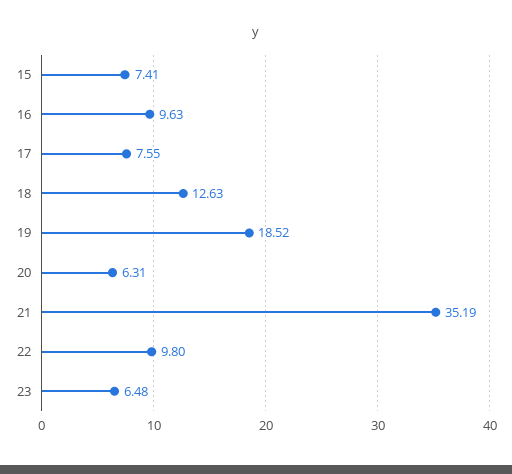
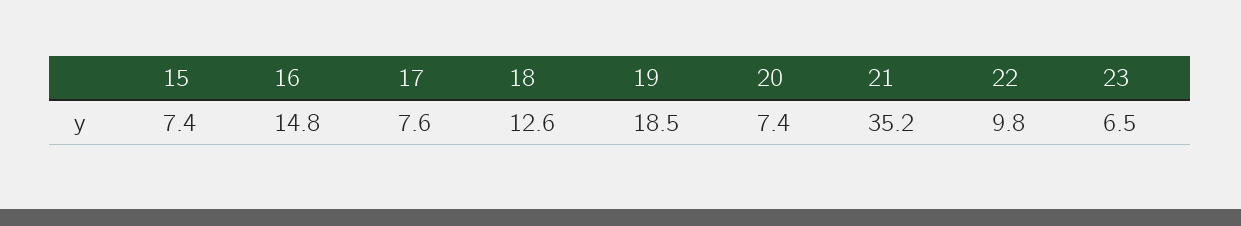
  {
    "15": 7.41,
-   "16": 9.63,
+   "16": 14.8,
    "17": 7.55,
    "18": 12.63,
    "19": 18.52,
-   "20": 6.31,
+   "20": 7.4,
    "21": 35.19,
    "22": 9.8,
    "23": 6.48
  }

